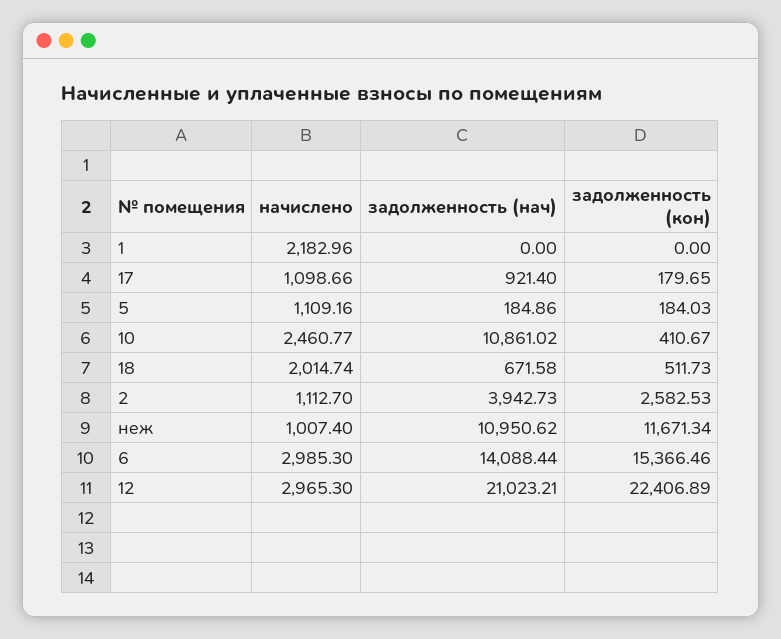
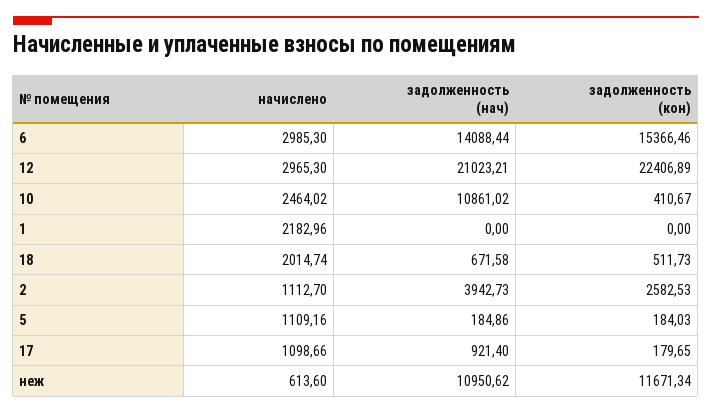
  {
    "начислено": {
      "1": 2182.96,
      "17": 1098.66,
      "5": 1109.16,
-     "10": 2460.77,
+     "10": 2464.02,
      "18": 2014.74,
      "2": 1112.7,
-     "неж": 1007.4,
+     "неж": 613.6,
      "6": 2985.3,
      "12": 2965.3
    },
    "задолженность (нач)": {
      "1": 0,
      "17": 921.4,
      "5": 184.86,
      "10": 10861.02,
      "18": 671.58,
      "2": 3942.73,
      "неж": 10950.62,
      "6": 14088.44,
      "12": 21023.21
    },
    "задолженность (кон)": {
      "1": 0,
      "17": 179.65,
      "5": 184.03,
      "10": 410.67,
      "18": 511.73,
      "2": 2582.53,
      "неж": 11671.34,
      "6": 15366.46,
      "12": 22406.89
    }
  }

